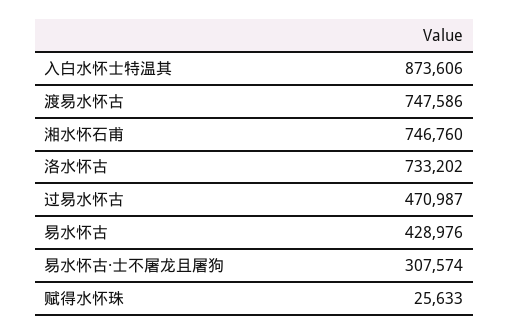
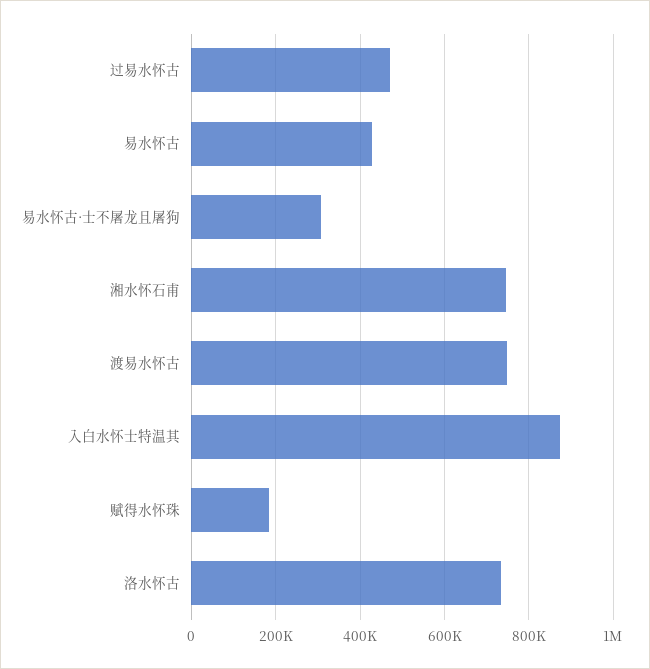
  {
    "入白水怀士特温其": 873606,
    "渡易水怀古": 747586,
    "湘水怀石甫": 746760,
    "洛水怀古": 733202,
    "过易水怀古": 470987,
    "易水怀古": 428976,
    "易水怀古·士不屠龙且屠狗": 307574,
-   "赋得水怀珠": 25633
+   "赋得水怀珠": 180000
  }

